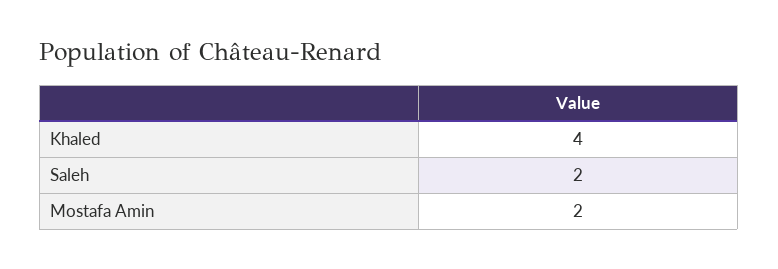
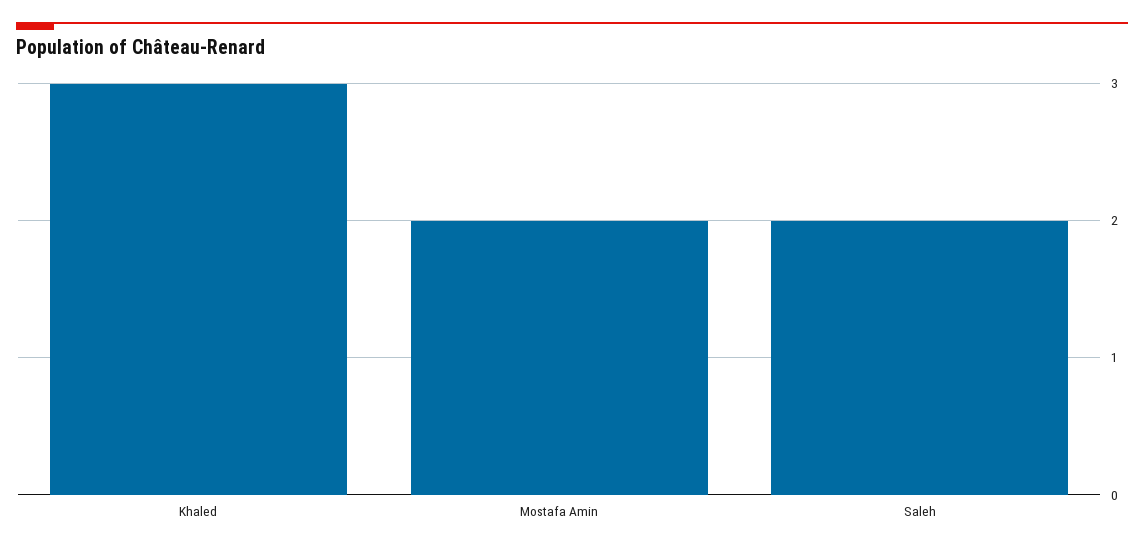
  {
-   "Khaled": 4,
+   "Khaled": 3,
    "Saleh": 2,
    "Mostafa Amin": 2
  }

